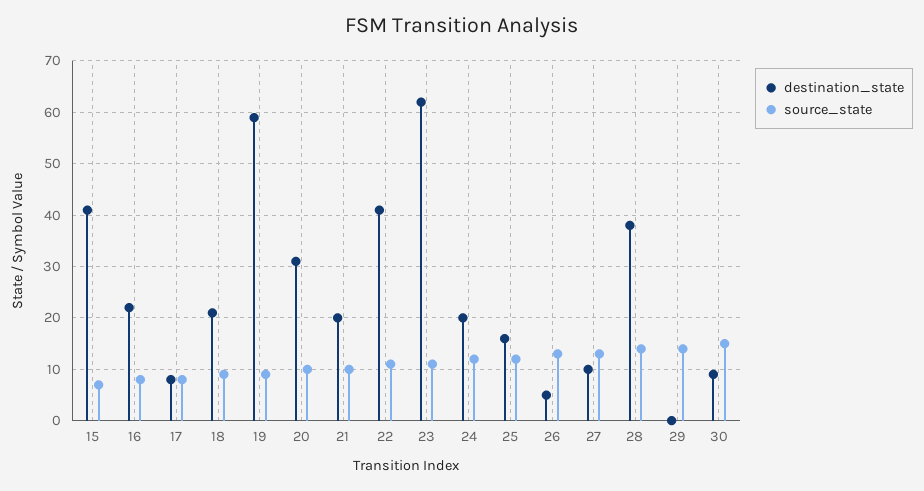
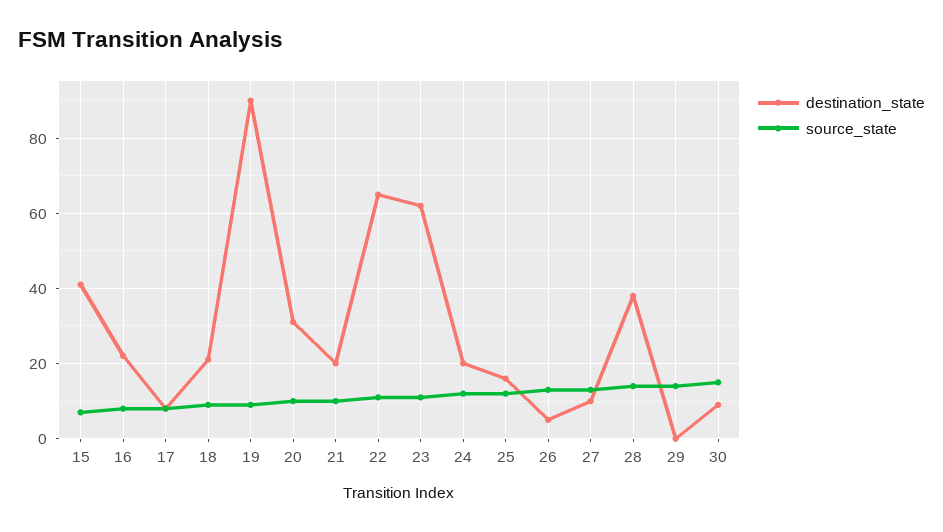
  {
    "destination_state": {
      "15": 40,
      "16": 20,
      "17": 10,
      "18": 20,
-     "19": 60,
+     "19": 90,
      "20": 30,
      "21": 20,
-     "22": 40,
+     "22": 65,
      "23": 60,
      "24": 20,
      "25": 15,
      "26": 5,
      "27": 10,
      "28": 40,
      "29": 0,
      "30": 10
    },
    "source_state": {
      "15": 5,
      "16": 10,
      "17": 10,
      "18": 10,
      "19": 10,
      "20": 10,
      "21": 10,
      "22": 10,
      "23": 10,
      "24": 10,
      "25": 10,
      "26": 15,
      "27": 15,
      "28": 15,
      "29": 15,
      "30": 15
    }
  }

